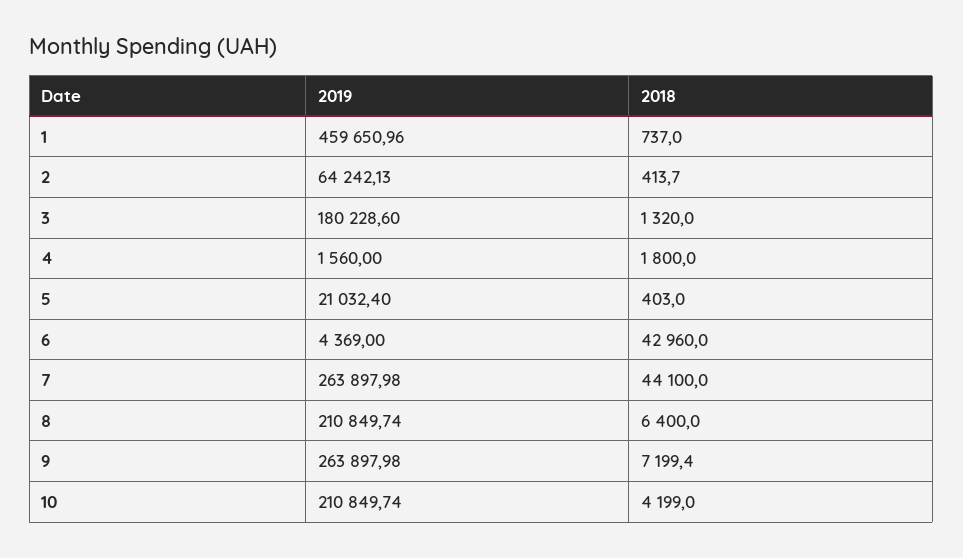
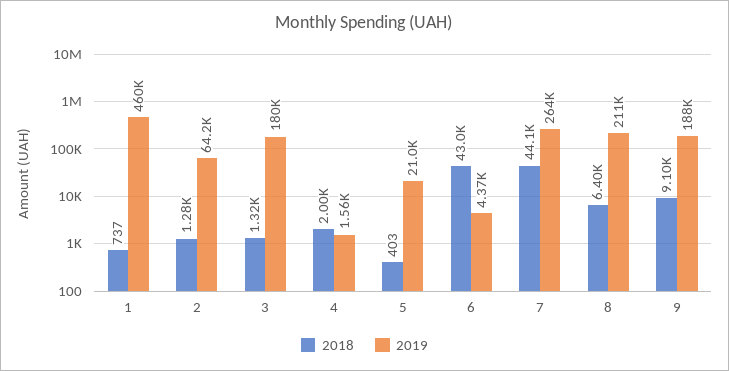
  {
    "2019": {
      "1": 459650.96,
      "2": 64242.13,
      "3": 180228.6,
      "4": 1560,
      "5": 21032.4,
      "6": 4369,
      "7": 263897.98,
      "8": 210849.74,
-     "9": 263897.98,
+     "9": 188000
-     "10": 210849.74
    },
    "2018": {
      "1": 737,
-     "2": 413.7,
+     "2": 1280,
      "3": 1320,
-     "4": 1800,
+     "4": 2000,
      "5": 403,
      "6": 42960,
      "7": 44100,
      "8": 6400,
-     "9": 7199.4,
+     "9": 9100
-     "10": 4199
    }
  }

